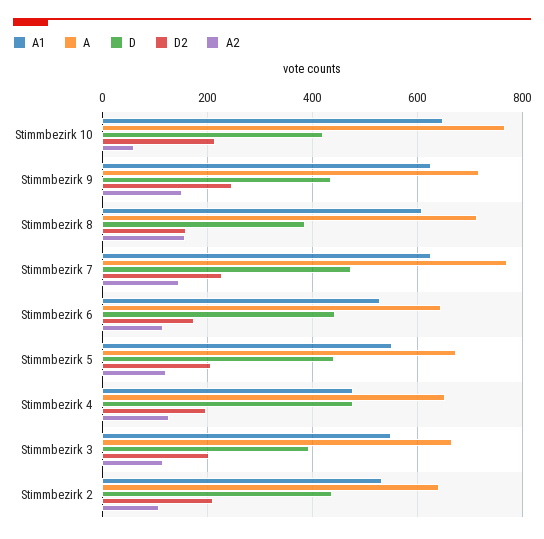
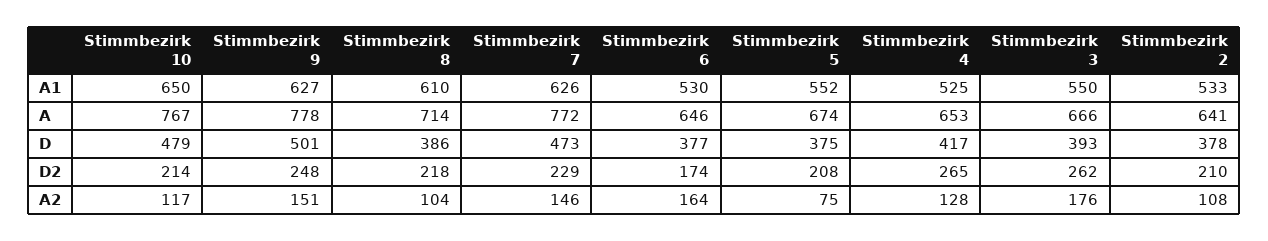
  {
    "A1": {
      "Stimmbezirk 10": 650,
      "Stimmbezirk 9": 627,
      "Stimmbezirk 8": 610,
      "Stimmbezirk 7": 626,
      "Stimmbezirk 6": 530,
      "Stimmbezirk 5": 552,
-     "Stimmbezirk 4": 480,
+     "Stimmbezirk 4": 525,
      "Stimmbezirk 3": 550,
      "Stimmbezirk 2": 533
    },
    "A": {
      "Stimmbezirk 10": 767,
-     "Stimmbezirk 9": 720,
+     "Stimmbezirk 9": 778,
      "Stimmbezirk 8": 714,
      "Stimmbezirk 7": 772,
      "Stimmbezirk 6": 646,
      "Stimmbezirk 5": 674,
      "Stimmbezirk 4": 653,
      "Stimmbezirk 3": 666,
      "Stimmbezirk 2": 641
    },
    "D": {
-     "Stimmbezirk 10": 420,
+     "Stimmbezirk 10": 479,
-     "Stimmbezirk 9": 440,
+     "Stimmbezirk 9": 501,
      "Stimmbezirk 8": 386,
      "Stimmbezirk 7": 473,
-     "Stimmbezirk 6": 440,
+     "Stimmbezirk 6": 377,
-     "Stimmbezirk 5": 440,
+     "Stimmbezirk 5": 375,
-     "Stimmbezirk 4": 480,
+     "Stimmbezirk 4": 417,
      "Stimmbezirk 3": 393,
-     "Stimmbezirk 2": 440
+     "Stimmbezirk 2": 378
    },
    "D2": {
      "Stimmbezirk 10": 214,
      "Stimmbezirk 9": 248,
-     "Stimmbezirk 8": 160,
+     "Stimmbezirk 8": 218,
      "Stimmbezirk 7": 229,
      "Stimmbezirk 6": 174,
      "Stimmbezirk 5": 208,
-     "Stimmbezirk 4": 200,
+     "Stimmbezirk 4": 265,
-     "Stimmbezirk 3": 200,
+     "Stimmbezirk 3": 262,
      "Stimmbezirk 2": 210
    },
    "A2": {
-     "Stimmbezirk 10": 60,
+     "Stimmbezirk 10": 117,
      "Stimmbezirk 9": 151,
-     "Stimmbezirk 8": 160,
+     "Stimmbezirk 8": 104,
      "Stimmbezirk 7": 146,
-     "Stimmbezirk 6": 120,
+     "Stimmbezirk 6": 164,
-     "Stimmbezirk 5": 120,
+     "Stimmbezirk 5": 75,
      "Stimmbezirk 4": 128,
-     "Stimmbezirk 3": 120,
+     "Stimmbezirk 3": 176,
      "Stimmbezirk 2": 108
    }
  }

